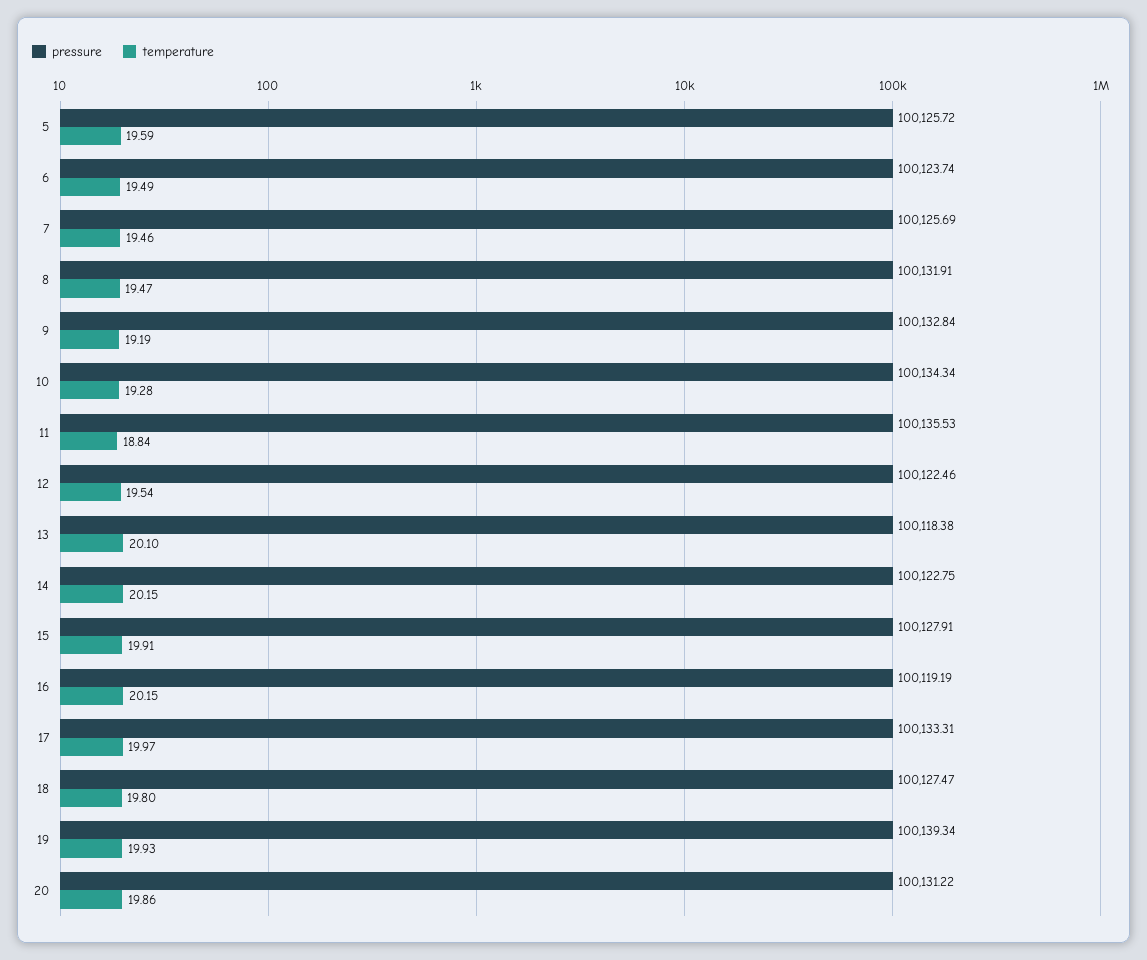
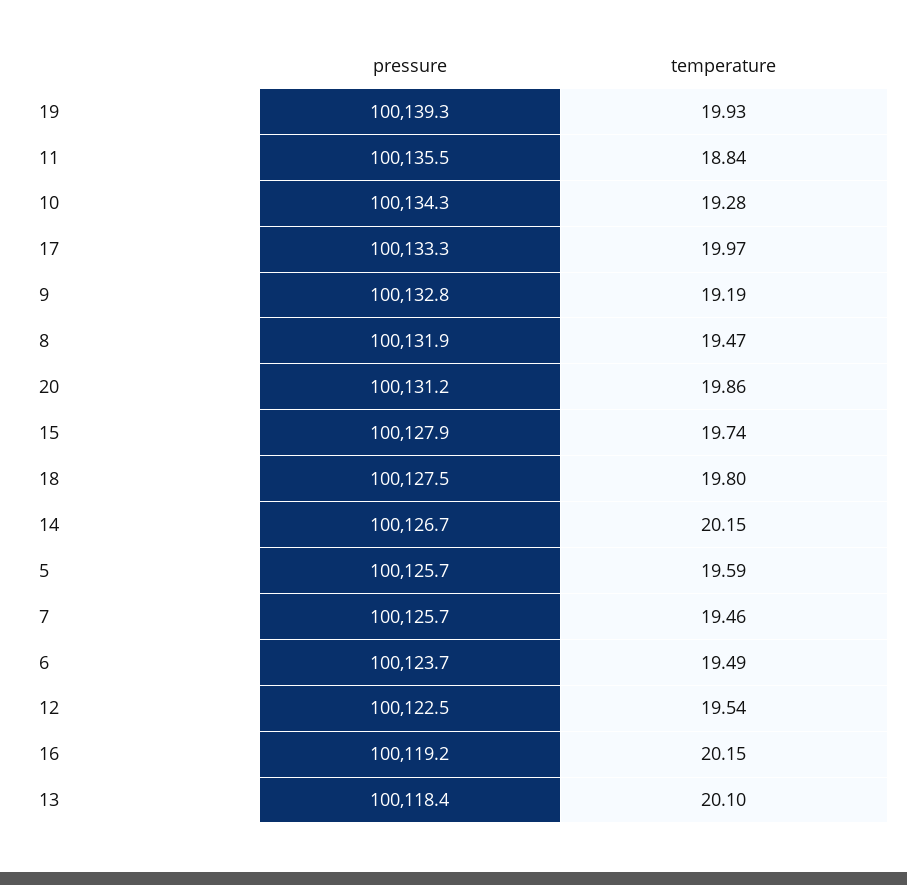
  {
    "pressure": {
      "5": 100125.72,
      "6": 100123.74,
      "7": 100125.69,
      "8": 100131.91,
      "9": 100132.84,
      "10": 100134.34,
      "11": 100135.53,
      "12": 100122.46,
      "13": 100118.38,
-     "14": 100122.75,
+     "14": 100126.7,
      "15": 100127.91,
      "16": 100119.19,
      "17": 100133.31,
      "18": 100127.47,
      "19": 100139.34,
      "20": 100131.22
    },
    "temperature": {
      "5": 19.59,
      "6": 19.49,
      "7": 19.46,
      "8": 19.47,
      "9": 19.19,
      "10": 19.28,
      "11": 18.84,
      "12": 19.54,
      "13": 20.1,
      "14": 20.15,
-     "15": 19.91,
+     "15": 19.74,
      "16": 20.15,
      "17": 19.97,
      "18": 19.8,
      "19": 19.93,
      "20": 19.86
    }
  }

